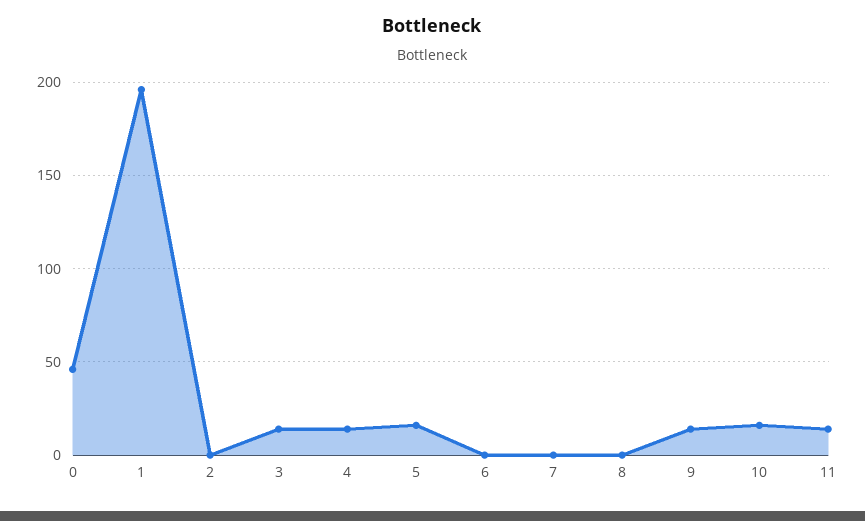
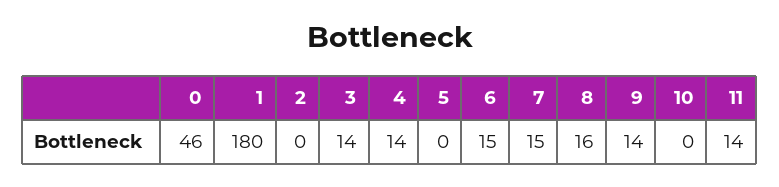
  {
    "0": 46,
-   "1": 195,
+   "1": 180,
    "2": 0,
    "3": 14,
    "4": 14,
-   "5": 15,
+   "5": 0,
-   "6": 0,
+   "6": 15,
-   "7": 0,
+   "7": 15,
-   "8": 0,
+   "8": 16,
    "9": 14,
-   "10": 15,
+   "10": 0,
    "11": 14
  }

